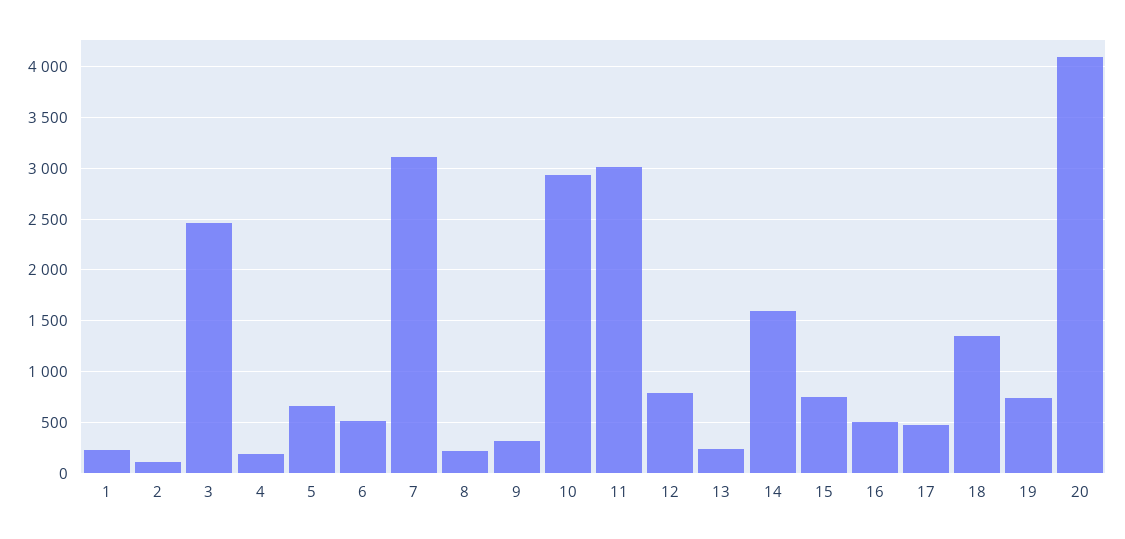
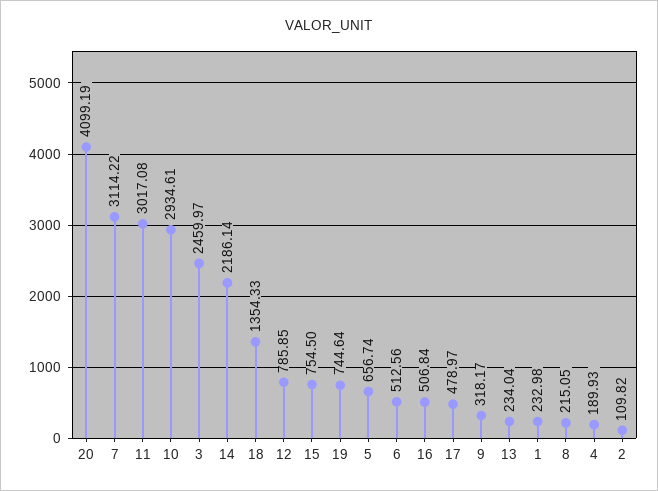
  {
    "1": 232.98,
    "2": 109.82,
    "3": 2459.97,
    "4": 189.93,
    "5": 656.74,
    "6": 512.56,
    "7": 3114.22,
    "8": 215.05,
    "9": 318.17,
    "10": 2934.61,
    "11": 3017.08,
    "12": 785.85,
    "13": 234.04,
-   "14": 1600,
+   "14": 2186.14,
    "15": 754.5,
    "16": 506.84,
    "17": 478.97,
    "18": 1354.33,
    "19": 744.64,
    "20": 4099.19
  }

